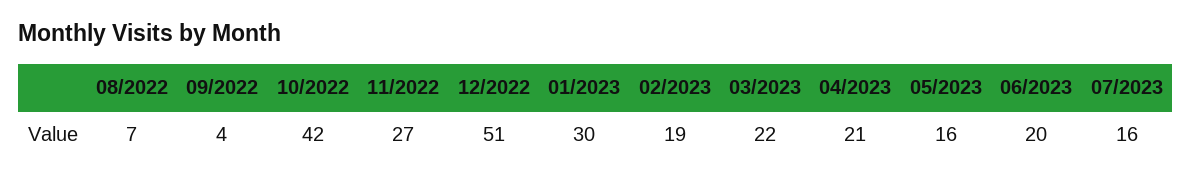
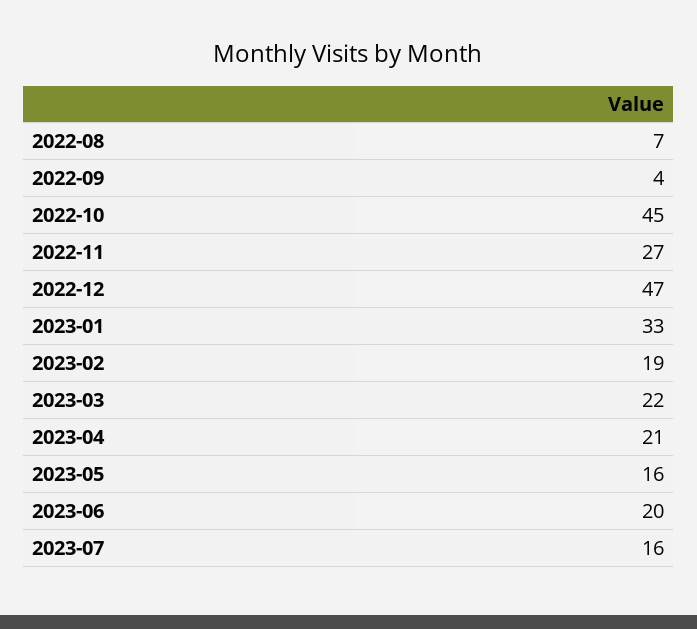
  {
    "08/2022": 7,
    "09/2022": 4,
-   "10/2022": 42,
+   "10/2022": 45,
    "11/2022": 27,
-   "12/2022": 51,
+   "12/2022": 47,
-   "01/2023": 30,
+   "01/2023": 33,
    "02/2023": 19,
    "03/2023": 22,
    "04/2023": 21,
    "05/2023": 16,
    "06/2023": 20,
    "07/2023": 16
  }

